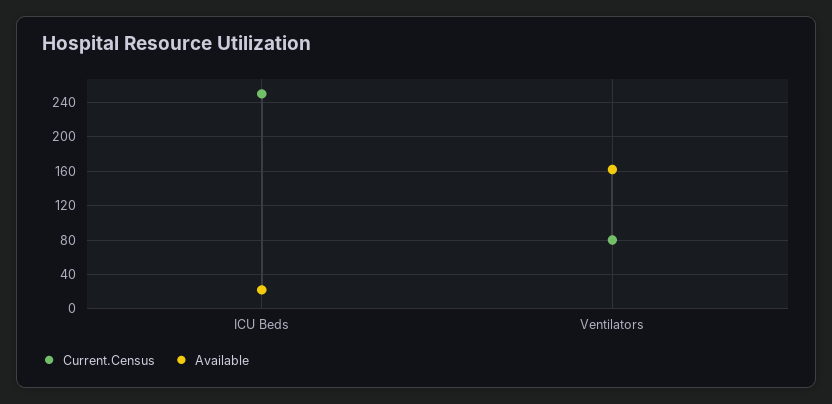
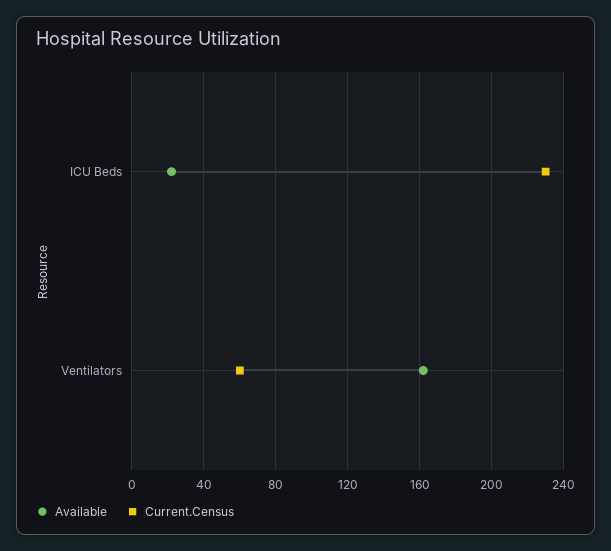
  {
    "Current.Census": {
-     "ICU Beds": 250,
+     "ICU Beds": 230,
-     "Ventilators": 80
+     "Ventilators": 60
    },
    "Available": {
      "ICU Beds": 20,
      "Ventilators": 160
    }
  }

